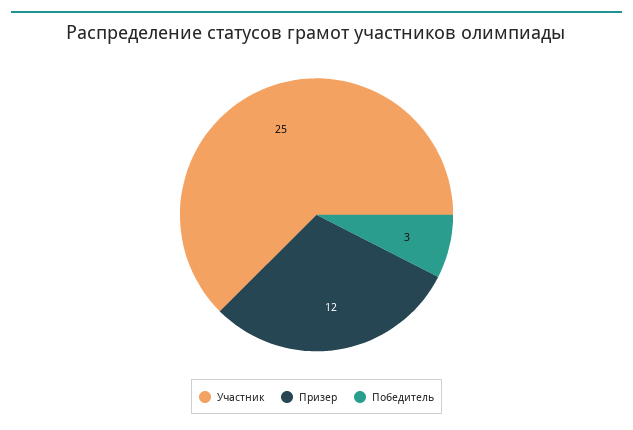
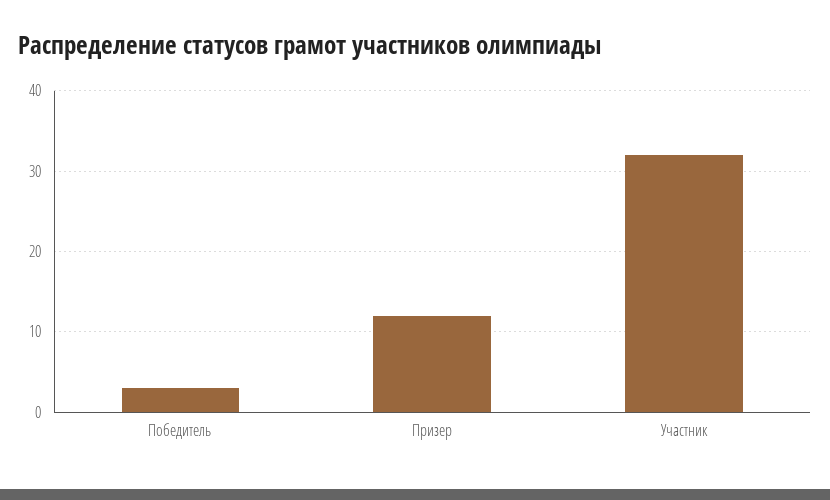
  {
-   "Участник": 25,
+   "Участник": 32,
    "Призер": 12,
    "Победитель": 3
  }

